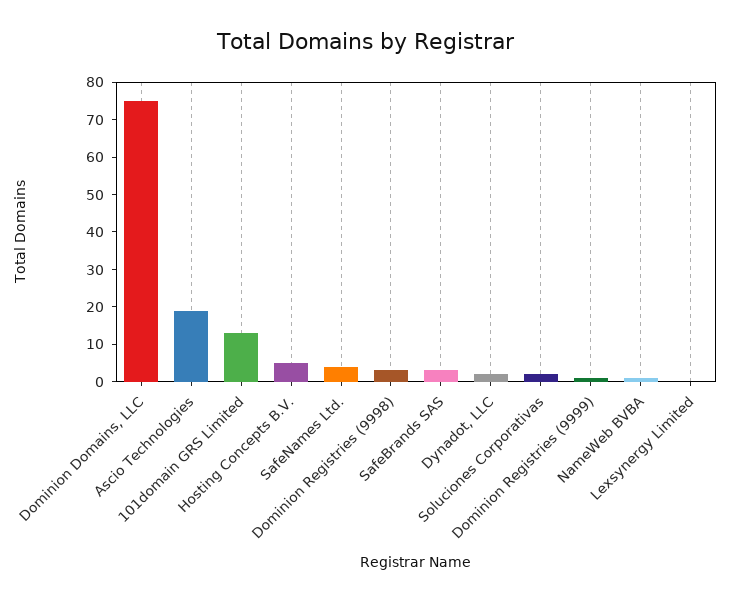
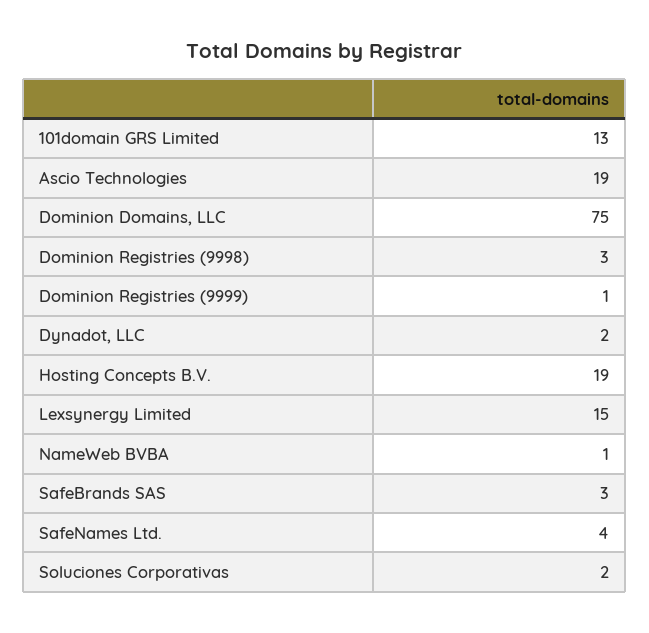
  {
    "Dominion Domains, LLC": 75,
    "Ascio Technologies": 19,
    "101domain GRS Limited": 13,
-   "Hosting Concepts B.V.": 5,
+   "Hosting Concepts B.V.": 19,
    "SafeNames Ltd.": 4,
    "Dominion Registries (9998)": 3,
    "SafeBrands SAS": 3,
    "Dynadot, LLC": 2,
    "Soluciones Corporativas": 2,
    "Dominion Registries (9999)": 1,
    "NameWeb BVBA": 1,
-   "Lexsynergy Limited": 0
+   "Lexsynergy Limited": 15
  }

